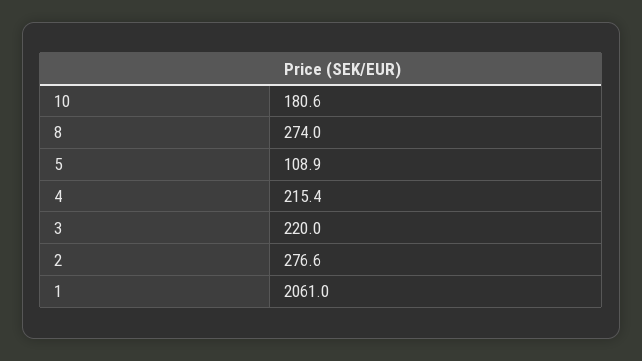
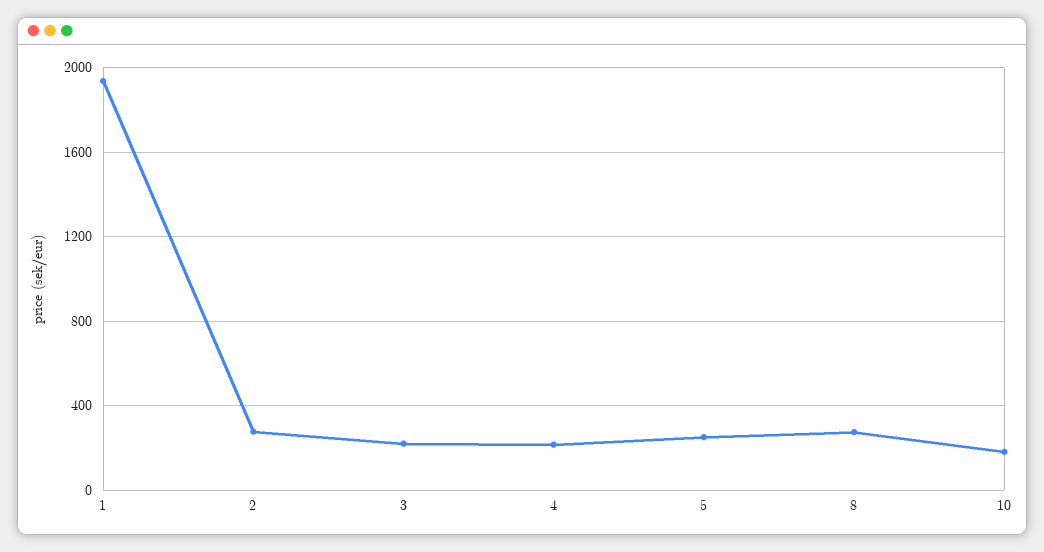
  {
    "10": 180.6,
    "8": 274,
-   "5": 108.9,
+   "5": 250,
    "4": 215.4,
    "3": 220,
    "2": 276.6,
-   "1": 2061
+   "1": 1950
  }

